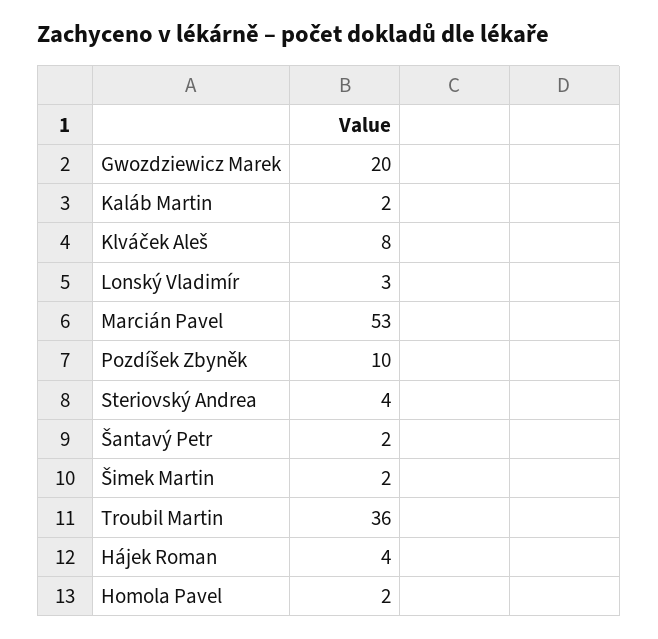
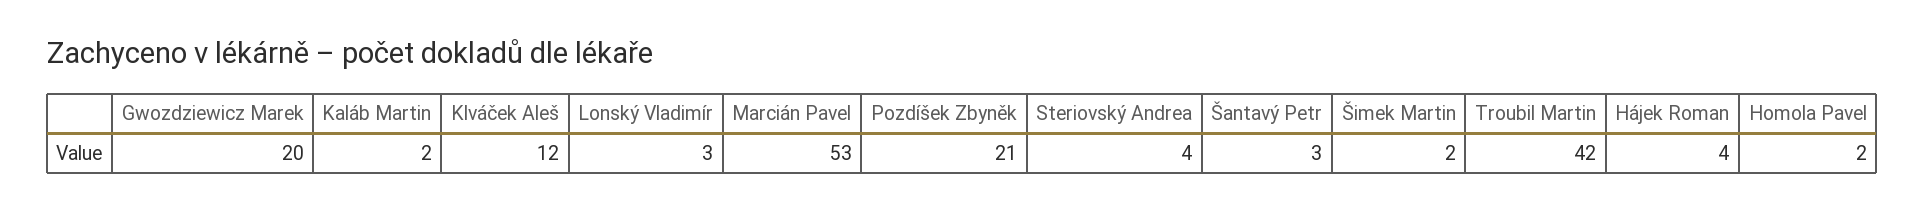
  {
    "Gwozdziewicz Marek": 20,
    "Kaláb Martin": 2,
-   "Klváček Aleš": 8,
+   "Klváček Aleš": 12,
    "Lonský Vladimír": 3,
    "Marcián Pavel": 53,
-   "Pozdíšek Zbyněk": 10,
+   "Pozdíšek Zbyněk": 21,
    "Steriovský Andrea": 4,
-   "Šantavý Petr": 2,
+   "Šantavý Petr": 3,
    "Šimek Martin": 2,
-   "Troubil Martin": 36,
+   "Troubil Martin": 42,
    "Hájek Roman": 4,
    "Homola Pavel": 2
  }

